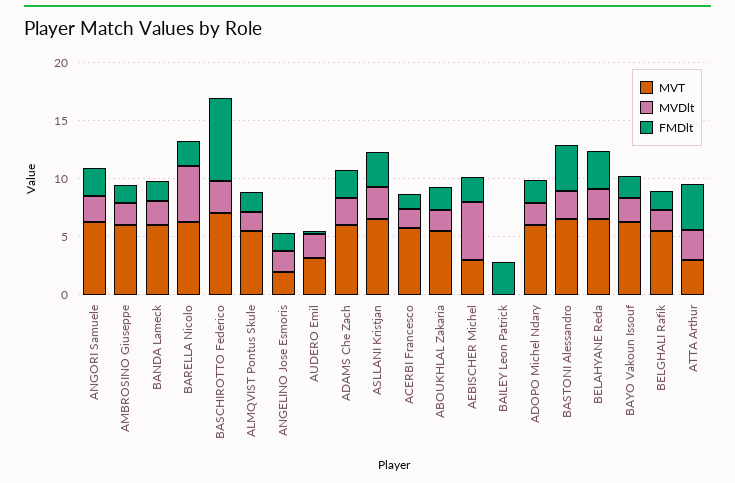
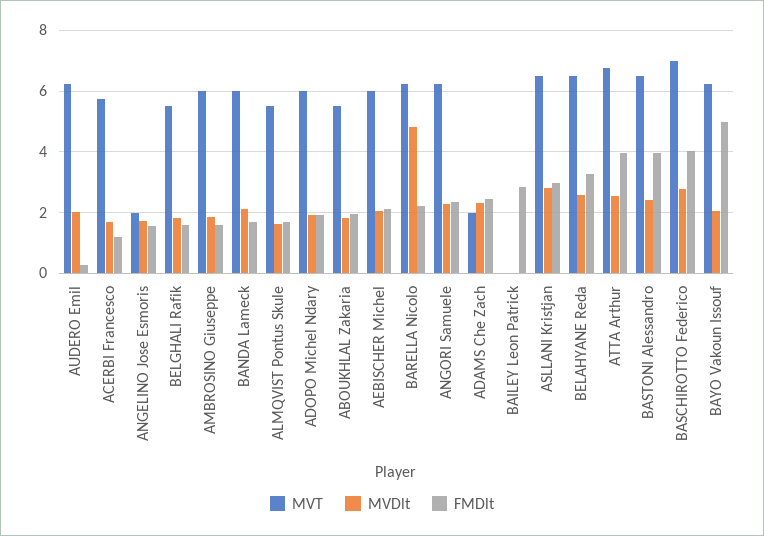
  {
    "MVT": {
      "ANGORI Samuele": 6.2,
      "AMBROSINO Giuseppe": 6,
      "BANDA Lameck": 6,
      "BARELLA Nicolo": 6.2,
      "BASCHIROTTO Federico": 7,
      "ALMQVIST Pontus Skule": 5.6,
      "ANGELINO Jose Esmoris": 2,
-     "AUDERO Emil": 3,
+     "AUDERO Emil": 6.2,
-     "ADAMS Che Zach": 6,
+     "ADAMS Che Zach": 2,
      "ASLLANI Kristjan": 6.6,
      "ACERBI Francesco": 5.8,
      "ABOUKHLAL Zakaria": 5.6,
-     "AEBISCHER Michel": 3,
+     "AEBISCHER Michel": 6,
      "BAILEY Leon Patrick": 0,
      "ADOPO Michel Ndary": 6,
      "BASTONI Alessandro": 6.6,
      "BELAHYANE Reda": 6.6,
      "BAYO Vakoun Issouf": 6.2,
      "BELGHALI Rafik": 5.6,
-     "ATTA Arthur": 3
+     "ATTA Arthur": 6.8
    },
    "MVDlt": {
      "ANGORI Samuele": 2.2,
      "AMBROSINO Giuseppe": 1.8,
      "BANDA Lameck": 2.2,
      "BARELLA Nicolo": 4.8,
      "BASCHIROTTO Federico": 2.8,
      "ALMQVIST Pontus Skule": 1.6,
      "ANGELINO Jose Esmoris": 1.8,
      "AUDERO Emil": 2,
      "ADAMS Che Zach": 2.4,
      "ASLLANI Kristjan": 2.8,
      "ACERBI Francesco": 1.6,
      "ABOUKHLAL Zakaria": 1.8,
-     "AEBISCHER Michel": 5,
+     "AEBISCHER Michel": 2,
      "BAILEY Leon Patrick": 0,
      "ADOPO Michel Ndary": 2,
      "BASTONI Alessandro": 2.4,
      "BELAHYANE Reda": 2.6,
      "BAYO Vakoun Issouf": 2,
      "BELGHALI Rafik": 1.8,
      "ATTA Arthur": 2.6
    },
    "FMDlt": {
      "ANGORI Samuele": 2.4,
      "AMBROSINO Giuseppe": 1.6,
      "BANDA Lameck": 1.6,
      "BARELLA Nicolo": 2.2,
-     "BASCHIROTTO Federico": 7,
+     "BASCHIROTTO Federico": 4,
      "ALMQVIST Pontus Skule": 1.6,
      "ANGELINO Jose Esmoris": 1.6,
      "AUDERO Emil": 0.2,
      "ADAMS Che Zach": 2.4,
      "ASLLANI Kristjan": 3,
      "ACERBI Francesco": 1.2,
      "ABOUKHLAL Zakaria": 2,
      "AEBISCHER Michel": 2.2,
      "BAILEY Leon Patrick": 2.8,
      "ADOPO Michel Ndary": 2,
      "BASTONI Alessandro": 4,
      "BELAHYANE Reda": 3.2,
-     "BAYO Vakoun Issouf": 2,
+     "BAYO Vakoun Issouf": 5,
      "BELGHALI Rafik": 1.6,
      "ATTA Arthur": 4
    }
  }

